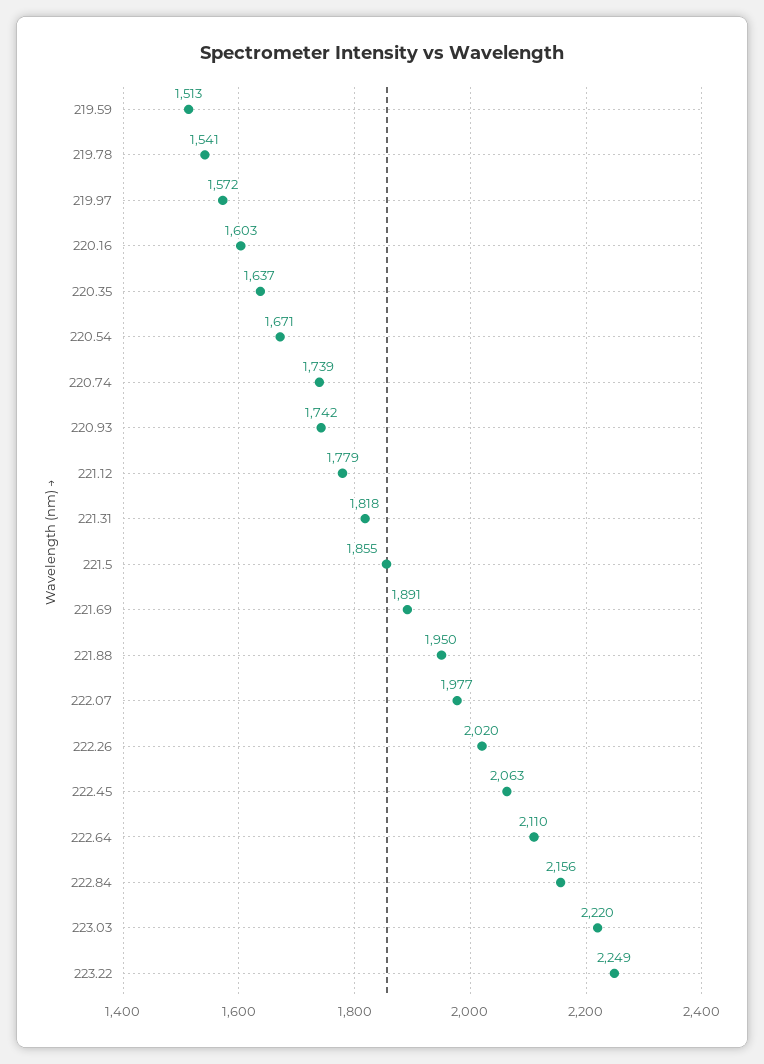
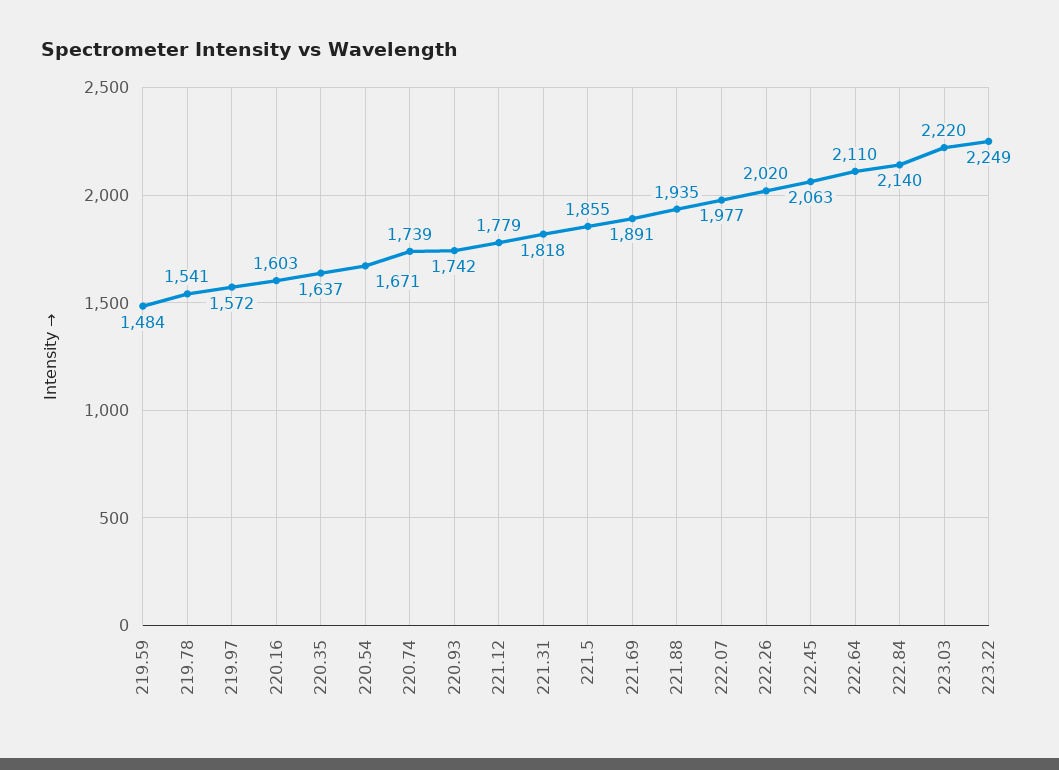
  {
-   "219.59": 1513,
+   "219.59": 1484,
    "219.78": 1541,
    "219.97": 1572,
    "220.16": 1603,
    "220.35": 1637,
    "220.54": 1671,
    "220.74": 1739,
    "220.93": 1742,
    "221.12": 1779,
    "221.31": 1818,
    "221.5": 1855,
    "221.69": 1891,
-   "221.88": 1950,
+   "221.88": 1935,
    "222.07": 1977,
    "222.26": 2020,
    "222.45": 2063,
    "222.64": 2110,
-   "222.84": 2156,
+   "222.84": 2140,
    "223.03": 2220,
    "223.22": 2249
  }

